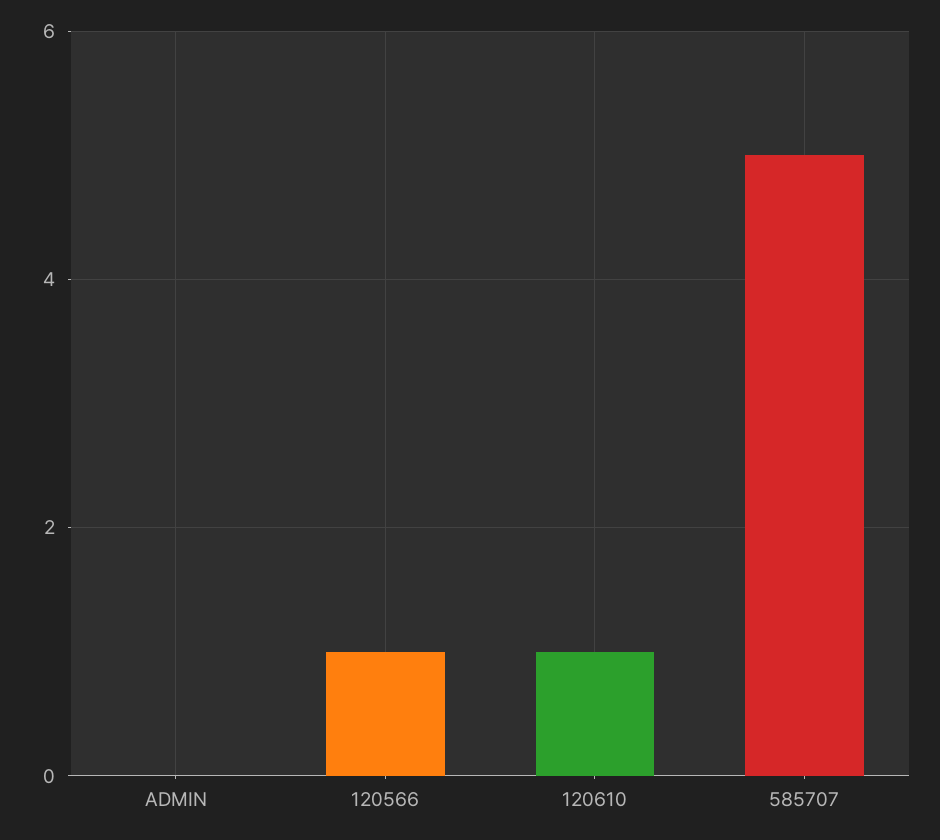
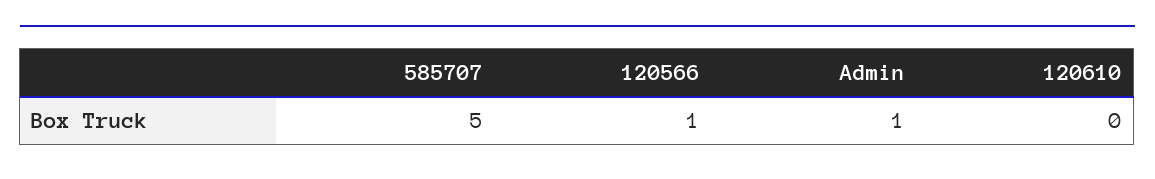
  {
-   "ADMIN": 0,
+   "ADMIN": 1,
    "120566": 1,
-   "120610": 1,
+   "120610": 0,
    "585707": 5
  }

